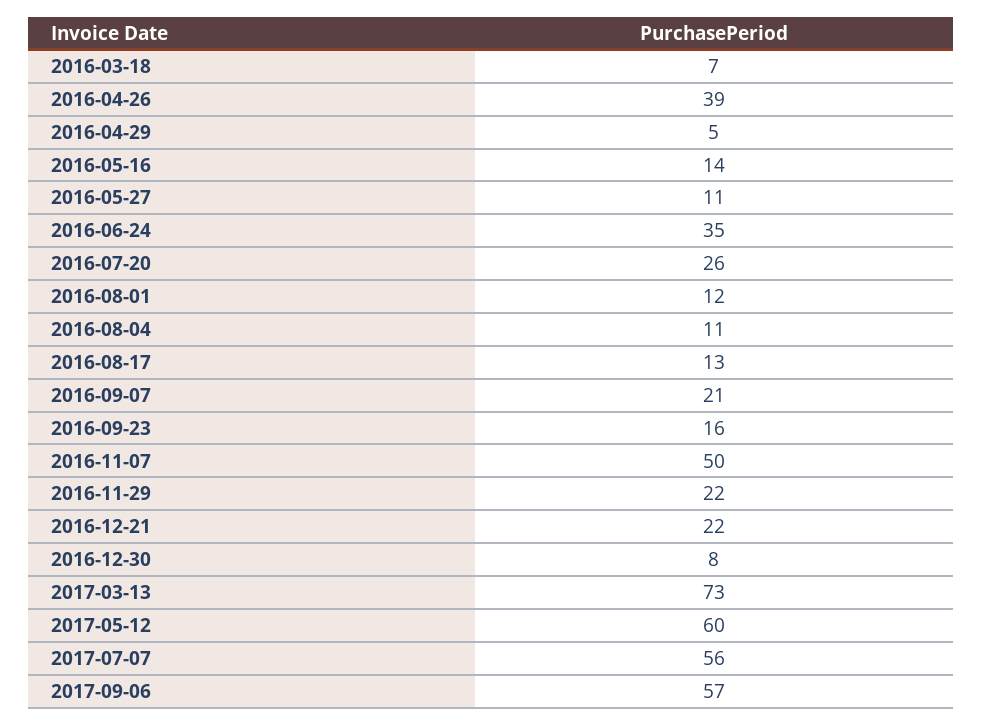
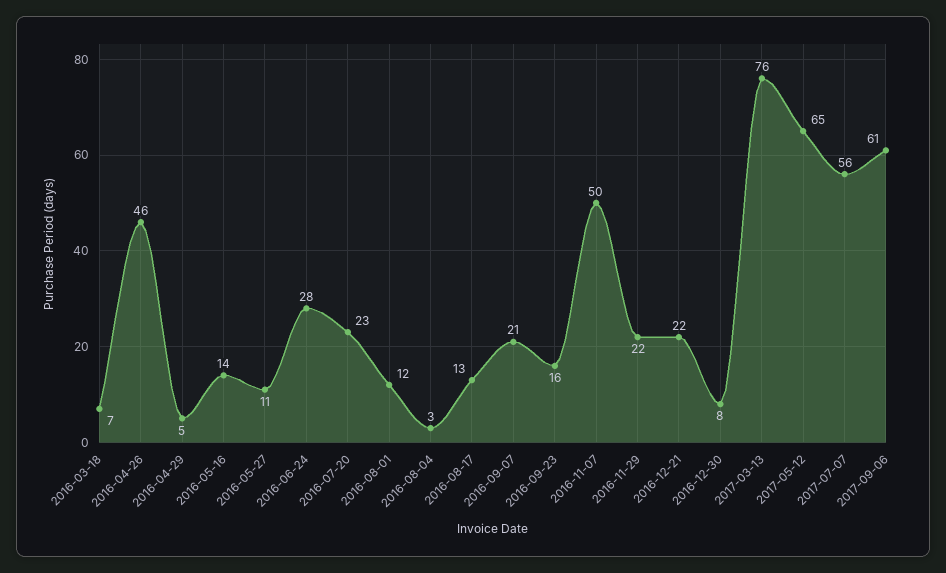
  {
    "2016-03-18": 7,
-   "2016-04-26": 39,
+   "2016-04-26": 46,
    "2016-04-29": 5,
    "2016-05-16": 14,
    "2016-05-27": 11,
-   "2016-06-24": 35,
+   "2016-06-24": 28,
-   "2016-07-20": 26,
+   "2016-07-20": 23,
    "2016-08-01": 12,
-   "2016-08-04": 11,
+   "2016-08-04": 3,
    "2016-08-17": 13,
    "2016-09-07": 21,
    "2016-09-23": 16,
    "2016-11-07": 50,
    "2016-11-29": 22,
    "2016-12-21": 22,
    "2016-12-30": 8,
-   "2017-03-13": 73,
+   "2017-03-13": 76,
-   "2017-05-12": 60,
+   "2017-05-12": 65,
    "2017-07-07": 56,
-   "2017-09-06": 57
+   "2017-09-06": 61
  }

